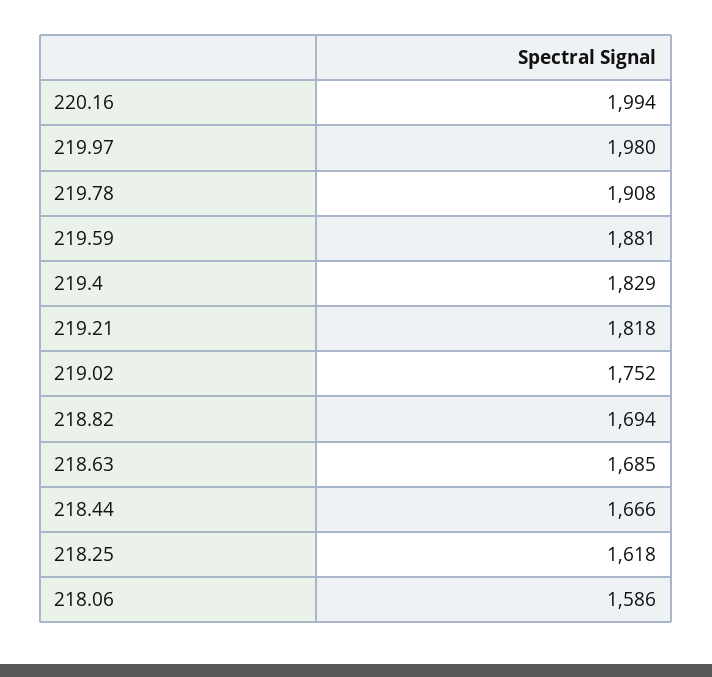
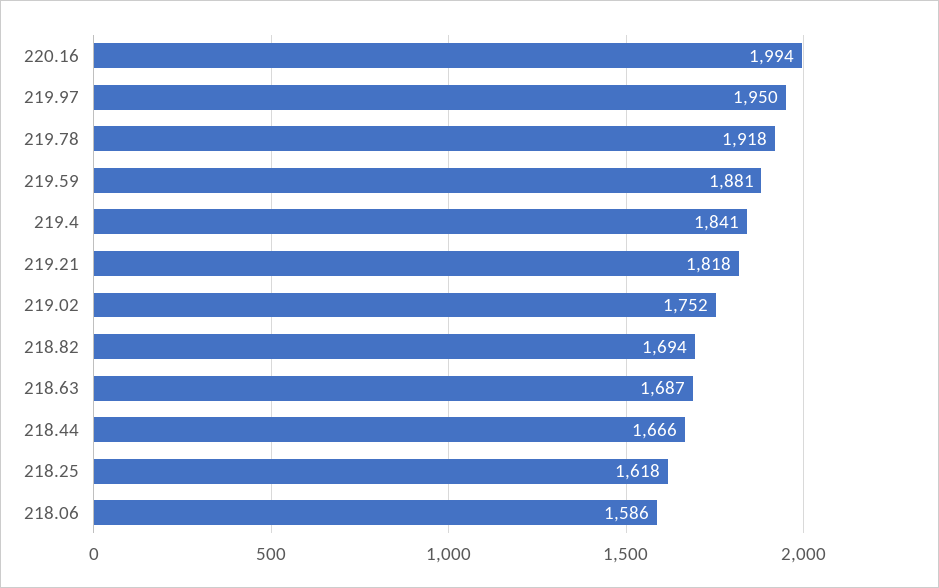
  {
    "220.16": 1994,
-   "219.97": 1980,
+   "219.97": 1950,
-   "219.78": 1908,
+   "219.78": 1918,
    "219.59": 1881,
-   "219.4": 1829,
+   "219.4": 1841,
    "219.21": 1818,
    "219.02": 1752,
    "218.82": 1694,
-   "218.63": 1685,
+   "218.63": 1687,
    "218.44": 1666,
    "218.25": 1618,
    "218.06": 1586
  }

